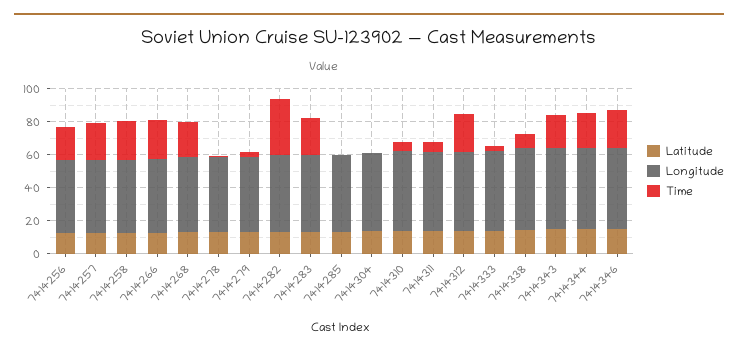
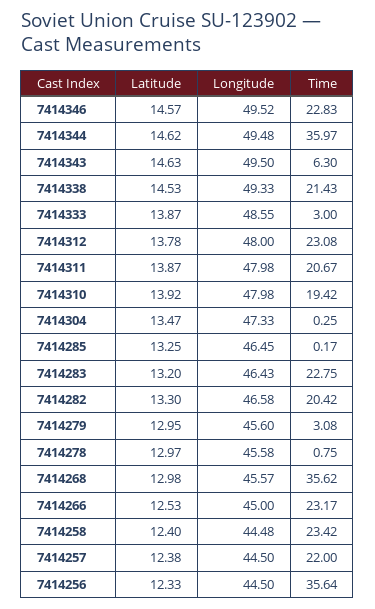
  {
    "Latitude": {
      "7414256": 12.33,
      "7414257": 12.38,
      "7414258": 12.4,
      "7414266": 12.53,
      "7414268": 12.98,
      "7414278": 12.97,
      "7414279": 12.95,
      "7414282": 13.3,
      "7414283": 13.2,
      "7414285": 13.25,
      "7414304": 13.47,
      "7414310": 13.92,
      "7414311": 13.87,
      "7414312": 13.78,
      "7414333": 13.87,
      "7414338": 14.53,
      "7414343": 14.63,
      "7414344": 14.62,
      "7414346": 14.57
    },
    "Longitude": {
      "7414256": 44.5,
      "7414257": 44.5,
      "7414258": 44.48,
      "7414266": 45,
      "7414268": 45.57,
      "7414278": 45.58,
      "7414279": 45.6,
      "7414282": 46.58,
      "7414283": 46.43,
      "7414285": 46.45,
      "7414304": 47.33,
      "7414310": 47.98,
      "7414311": 47.98,
      "7414312": 48,
      "7414333": 48.55,
      "7414338": 49.33,
      "7414343": 49.5,
      "7414344": 49.48,
      "7414346": 49.52
    },
    "Time": {
-     "7414256": 20,
+     "7414256": 35.64,
      "7414257": 22,
      "7414258": 23.42,
      "7414266": 23.17,
-     "7414268": 20,
+     "7414268": 35.62,
      "7414278": 0.75,
      "7414279": 3.08,
-     "7414282": 35,
+     "7414282": 20.42,
      "7414283": 22.75,
      "7414285": 0.17,
      "7414304": 0.25,
-     "7414310": 5,
+     "7414310": 19.42,
-     "7414311": 5,
+     "7414311": 20.67,
      "7414312": 23.08,
      "7414333": 3,
-     "7414338": 10,
+     "7414338": 21.43,
-     "7414343": 20,
+     "7414343": 6.3,
-     "7414344": 20,
+     "7414344": 35.97,
      "7414346": 22.83
    }
  }

